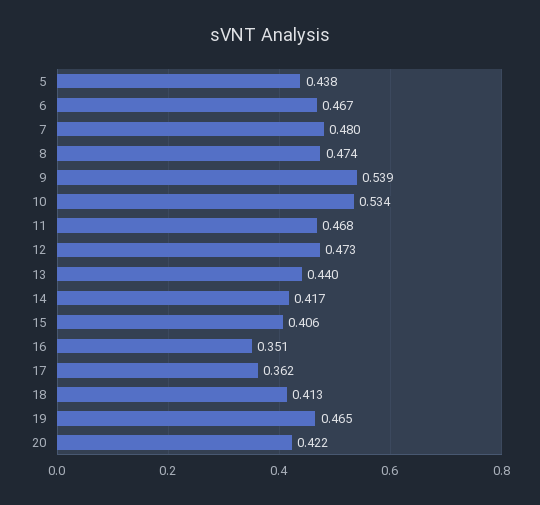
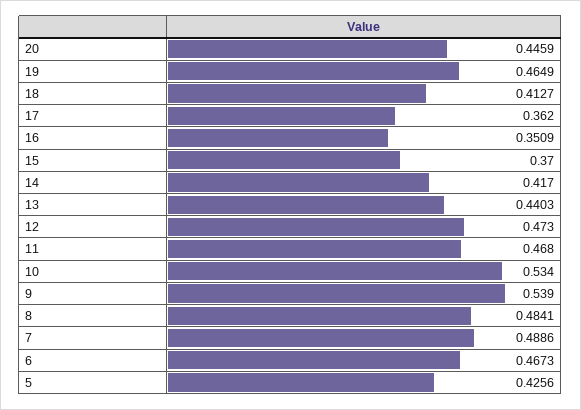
  {
-   "5": 0.438,
+   "5": 0.4256,
    "6": 0.4673,
-   "7": 0.48,
+   "7": 0.4886,
-   "8": 0.474,
+   "8": 0.4841,
    "9": 0.539,
    "10": 0.534,
    "11": 0.468,
    "12": 0.473,
    "13": 0.4403,
    "14": 0.417,
-   "15": 0.406,
+   "15": 0.37,
    "16": 0.3509,
    "17": 0.362,
    "18": 0.4127,
    "19": 0.4649,
-   "20": 0.422
+   "20": 0.4459
  }

